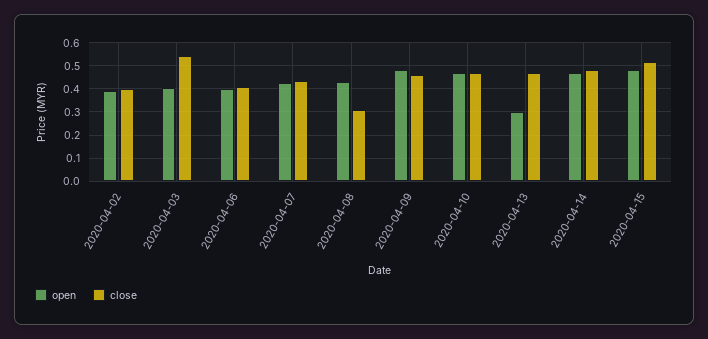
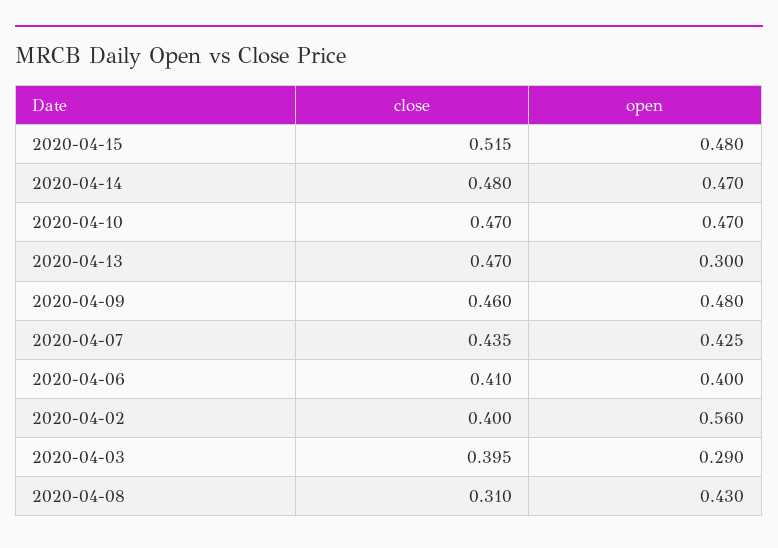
  {
    "open": {
-     "2020-04-02": 0.4,
+     "2020-04-02": 0.56,
-     "2020-04-03": 0.4,
+     "2020-04-03": 0.29,
      "2020-04-06": 0.4,
      "2020-04-07": 0.425,
      "2020-04-08": 0.43,
      "2020-04-09": 0.48,
      "2020-04-10": 0.47,
      "2020-04-13": 0.3,
      "2020-04-14": 0.47,
      "2020-04-15": 0.48
    },
    "close": {
      "2020-04-02": 0.4,
-     "2020-04-03": 0.55,
+     "2020-04-03": 0.395,
      "2020-04-06": 0.41,
      "2020-04-07": 0.435,
      "2020-04-08": 0.31,
      "2020-04-09": 0.46,
      "2020-04-10": 0.47,
      "2020-04-13": 0.47,
      "2020-04-14": 0.48,
      "2020-04-15": 0.515
    }
  }

